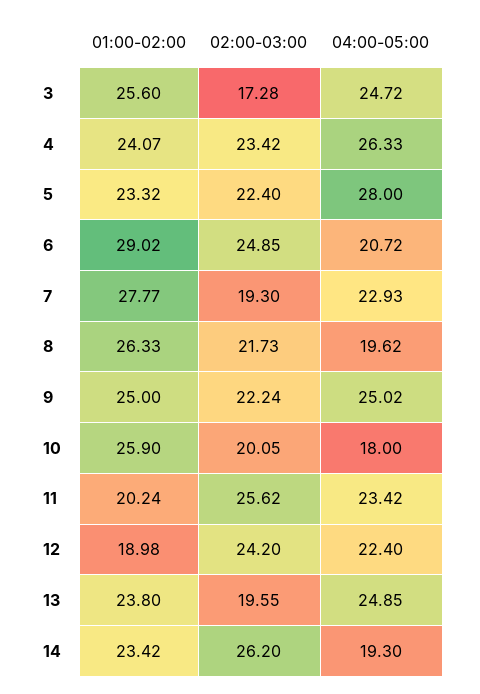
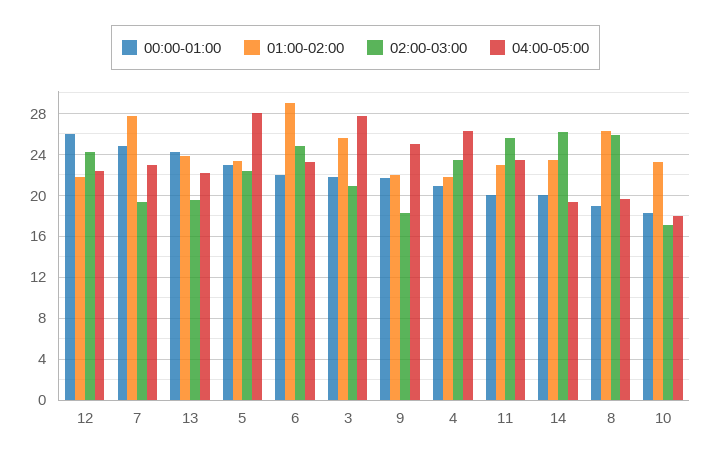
  {
    "01:00-02:00": {
      "3": 25.6,
-     "4": 24.07,
+     "4": 22,
      "5": 23.32,
      "6": 29.02,
      "7": 27.77,
      "8": 26.33,
-     "9": 25,
+     "9": 22,
-     "10": 25.9,
+     "10": 23,
-     "11": 20.24,
+     "11": 23,
-     "12": 18.98,
+     "12": 22,
      "13": 23.8,
      "14": 23.42
    },
    "02:00-03:00": {
-     "3": 17.28,
+     "3": 21,
      "4": 23.42,
      "5": 22.4,
      "6": 24.85,
      "7": 19.3,
-     "8": 21.73,
+     "8": 26,
-     "9": 22.24,
+     "9": 18,
-     "10": 20.05,
+     "10": 17,
      "11": 25.62,
      "12": 24.2,
      "13": 19.55,
      "14": 26.2
    },
    "04:00-05:00": {
-     "3": 24.72,
+     "3": 28,
      "4": 26.33,
      "5": 28,
-     "6": 20.72,
+     "6": 23,
      "7": 22.93,
      "8": 19.62,
      "9": 25.02,
      "10": 18,
      "11": 23.42,
      "12": 22.4,
-     "13": 24.85,
+     "13": 22,
      "14": 19.3
-   }
+   },
+   "00:00-01:00": {
+     "12": 26,
+     "7": 25,
+     "13": 24,
+     "5": 23,
+     "6": 22,
+     "3": 22,
+     "9": 22,
+     "4": 21,
+     "11": 20,
+     "14": 20,
+     "8": 19,
+     "10": 18
+   }
  }

